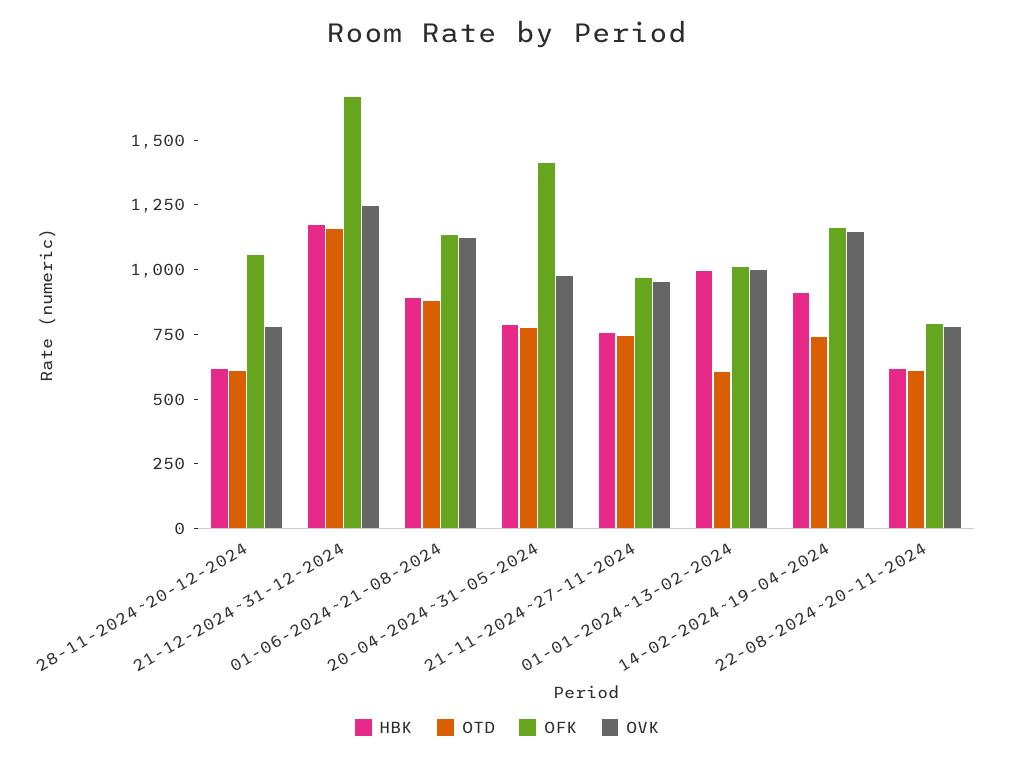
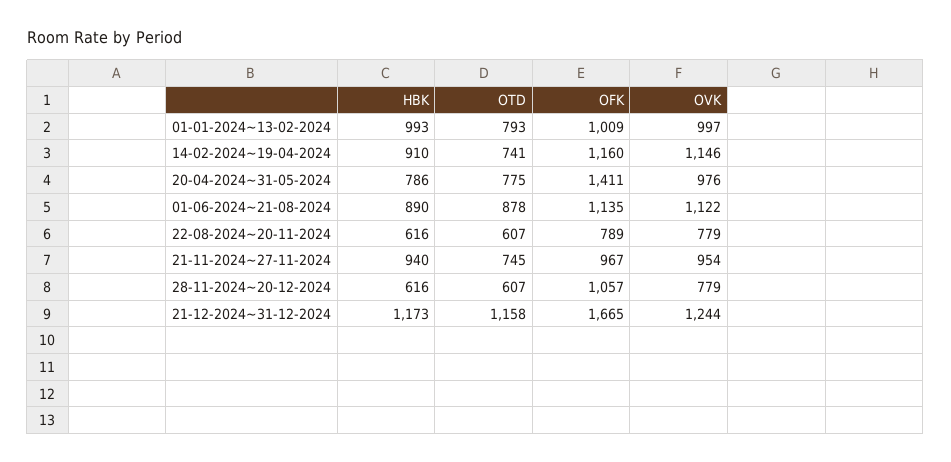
  {
    "HBK": {
      "28-11-2024~20-12-2024": 616,
      "21-12-2024~31-12-2024": 1173,
      "01-06-2024~21-08-2024": 890,
      "20-04-2024~31-05-2024": 786,
-     "21-11-2024~27-11-2024": 750,
+     "21-11-2024~27-11-2024": 940,
      "01-01-2024~13-02-2024": 993,
      "14-02-2024~19-04-2024": 910,
      "22-08-2024~20-11-2024": 616
    },
    "OTD": {
      "28-11-2024~20-12-2024": 607,
      "21-12-2024~31-12-2024": 1158,
      "01-06-2024~21-08-2024": 878,
      "20-04-2024~31-05-2024": 775,
      "21-11-2024~27-11-2024": 745,
-     "01-01-2024~13-02-2024": 600,
+     "01-01-2024~13-02-2024": 793,
      "14-02-2024~19-04-2024": 741,
      "22-08-2024~20-11-2024": 607
    },
    "OFK": {
      "28-11-2024~20-12-2024": 1057,
      "21-12-2024~31-12-2024": 1665,
      "01-06-2024~21-08-2024": 1135,
      "20-04-2024~31-05-2024": 1411,
      "21-11-2024~27-11-2024": 967,
      "01-01-2024~13-02-2024": 1009,
      "14-02-2024~19-04-2024": 1160,
      "22-08-2024~20-11-2024": 789
    },
    "OVK": {
      "28-11-2024~20-12-2024": 779,
      "21-12-2024~31-12-2024": 1244,
      "01-06-2024~21-08-2024": 1122,
      "20-04-2024~31-05-2024": 976,
      "21-11-2024~27-11-2024": 954,
      "01-01-2024~13-02-2024": 997,
      "14-02-2024~19-04-2024": 1146,
      "22-08-2024~20-11-2024": 779
    }
  }

